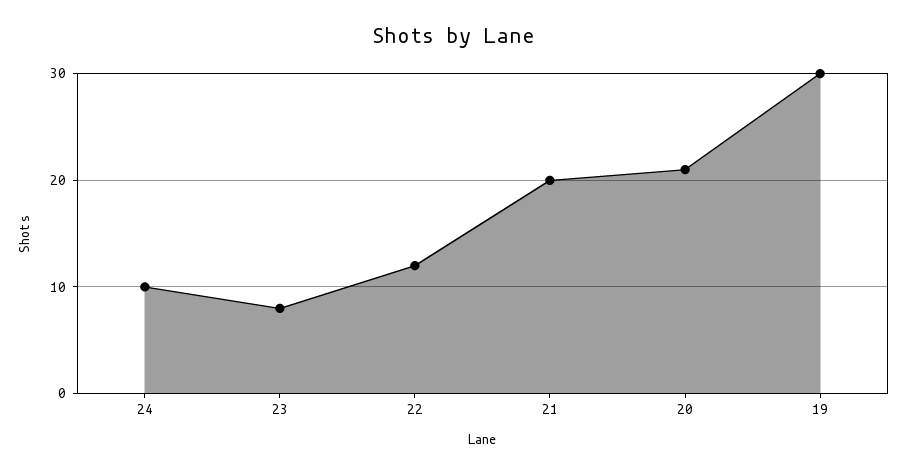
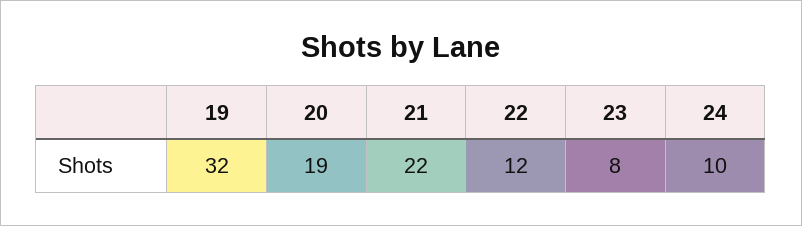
  {
    "24": 10,
    "23": 8,
    "22": 12,
-   "21": 20,
+   "21": 22,
-   "20": 21,
+   "20": 19,
-   "19": 30
+   "19": 32
  }

